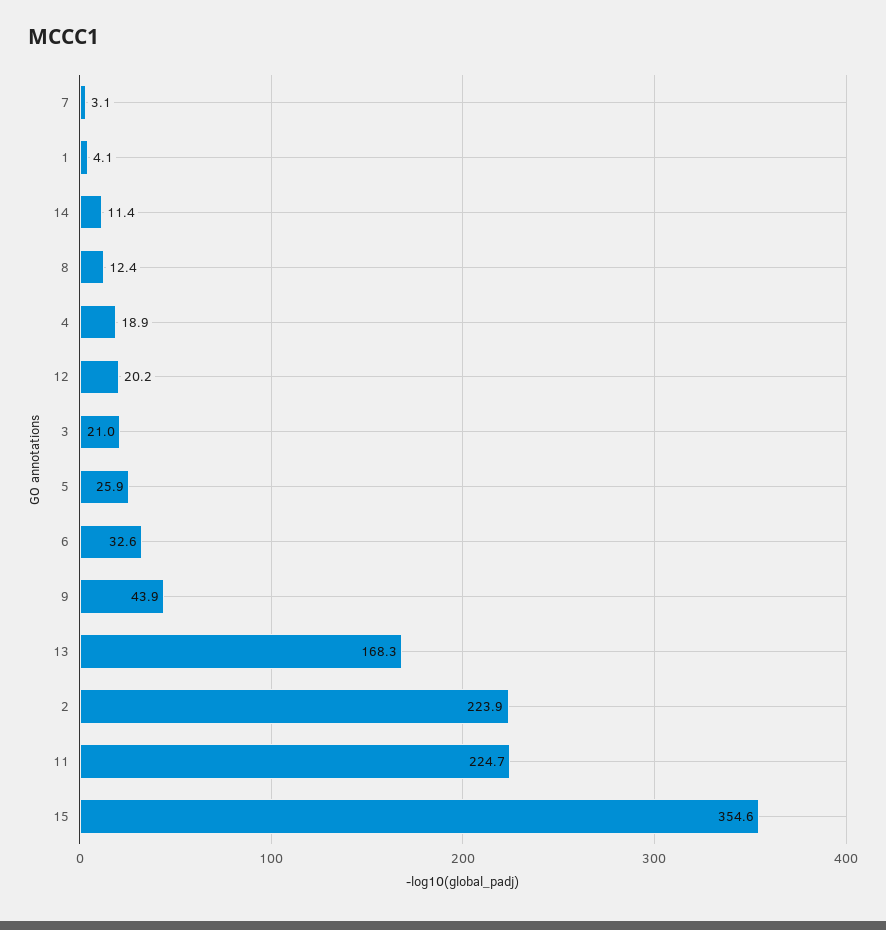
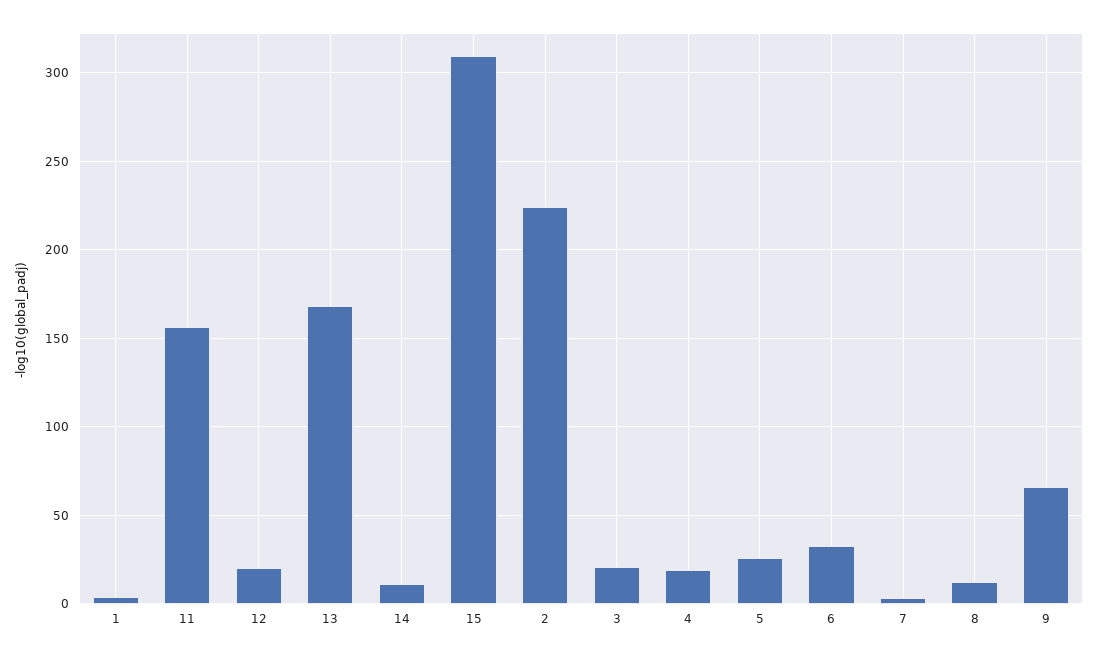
  {
    "7": 3.1,
    "1": 4.1,
    "14": 11.4,
    "8": 12.4,
    "4": 18.9,
    "12": 20.2,
    "3": 21,
    "5": 25.9,
    "6": 32.6,
-   "9": 43.9,
+   "9": 65,
    "13": 168.3,
    "2": 223.9,
-   "11": 224.7,
+   "11": 155,
-   "15": 354.6
+   "15": 310
  }

